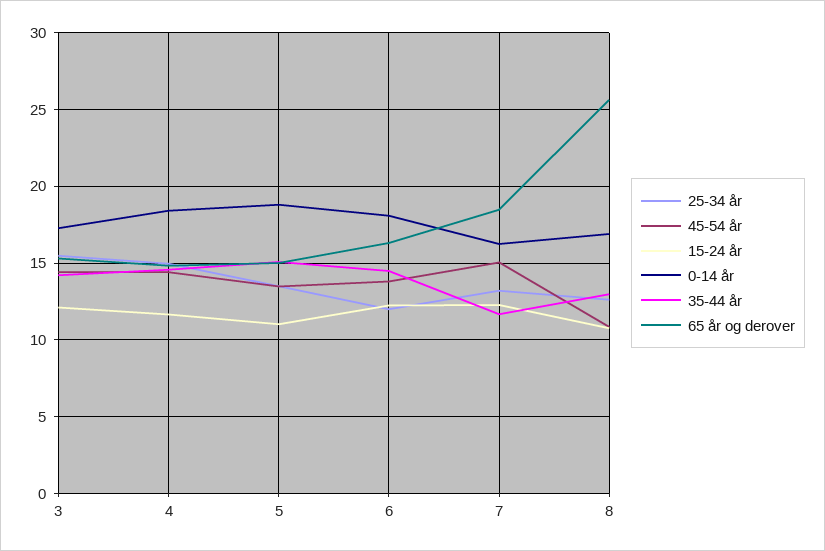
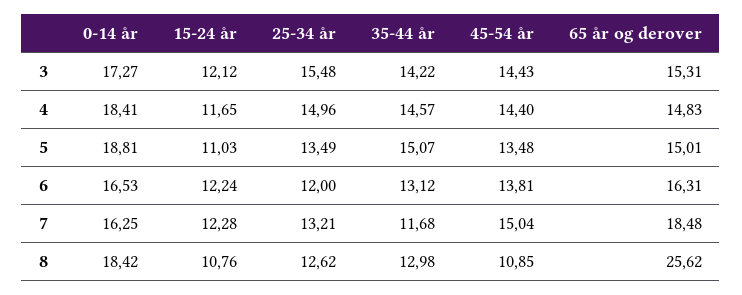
  {
    "25-34 år": {
      "3": 15.48,
      "4": 14.96,
      "5": 13.49,
      "6": 12,
      "7": 13.21,
      "8": 12.62
    },
    "45-54 år": {
      "3": 14.43,
      "4": 14.4,
      "5": 13.48,
      "6": 13.81,
      "7": 15.04,
      "8": 10.85
    },
    "15-24 år": {
      "3": 12.12,
      "4": 11.65,
      "5": 11.03,
      "6": 12.24,
      "7": 12.28,
      "8": 10.76
    },
    "0-14 år": {
      "3": 17.27,
      "4": 18.41,
      "5": 18.81,
-     "6": 18,
+     "6": 16.53,
      "7": 16.25,
-     "8": 17
+     "8": 18.42
    },
    "35-44 år": {
      "3": 14.22,
      "4": 14.57,
      "5": 15.07,
-     "6": 14.5,
+     "6": 13.12,
      "7": 11.68,
      "8": 12.98
    },
    "65 år og derover": {
      "3": 15.31,
      "4": 14.83,
      "5": 15.01,
      "6": 16.31,
      "7": 18.48,
      "8": 25.62
    }
  }

